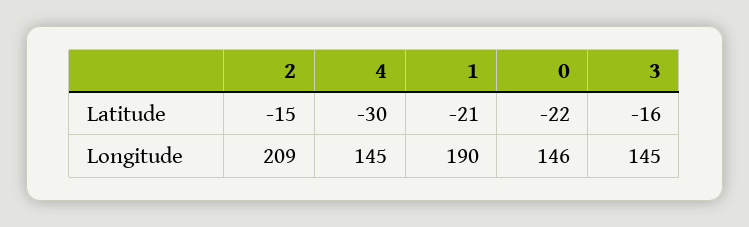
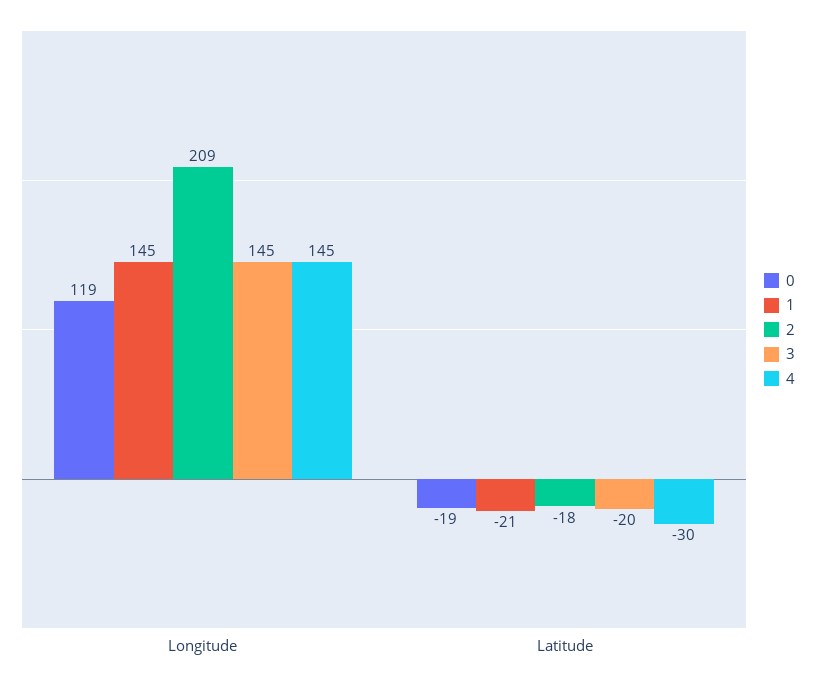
  {
    "2": {
-     "Latitude": -15,
+     "Latitude": -18,
      "Longitude": 209
    },
    "4": {
      "Latitude": -30,
      "Longitude": 145
    },
    "1": {
      "Latitude": -21,
-     "Longitude": 190
+     "Longitude": 145
    },
    "0": {
-     "Latitude": -22,
+     "Latitude": -19,
-     "Longitude": 146
+     "Longitude": 119
    },
    "3": {
-     "Latitude": -16,
+     "Latitude": -20,
      "Longitude": 145
    }
  }

